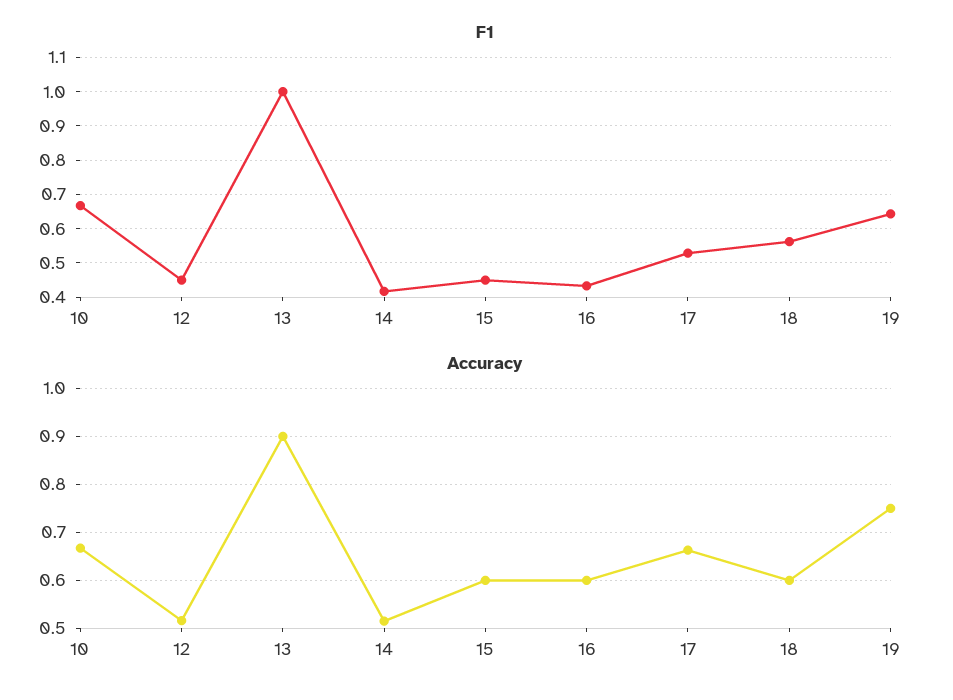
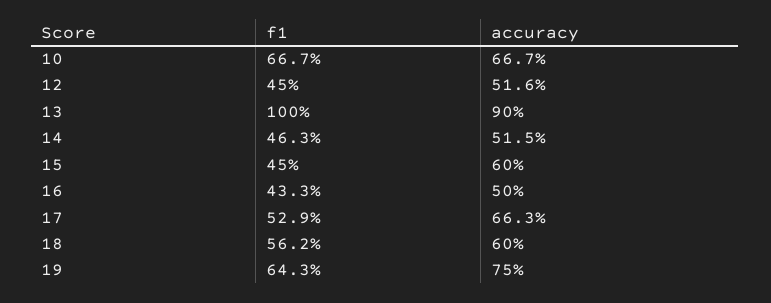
  {
    "F1": {
      "10": 0.667,
      "12": 0.45,
      "13": 1,
-     "14": 0.42,
+     "14": 0.463,
      "15": 0.45,
      "16": 0.433,
      "17": 0.529,
      "18": 0.562,
      "19": 0.643
    },
    "Accuracy": {
      "10": 0.667,
      "12": 0.516,
      "13": 0.9,
      "14": 0.515,
      "15": 0.6,
-     "16": 0.6,
+     "16": 0.5,
      "17": 0.663,
      "18": 0.6,
      "19": 0.75
    }
  }

